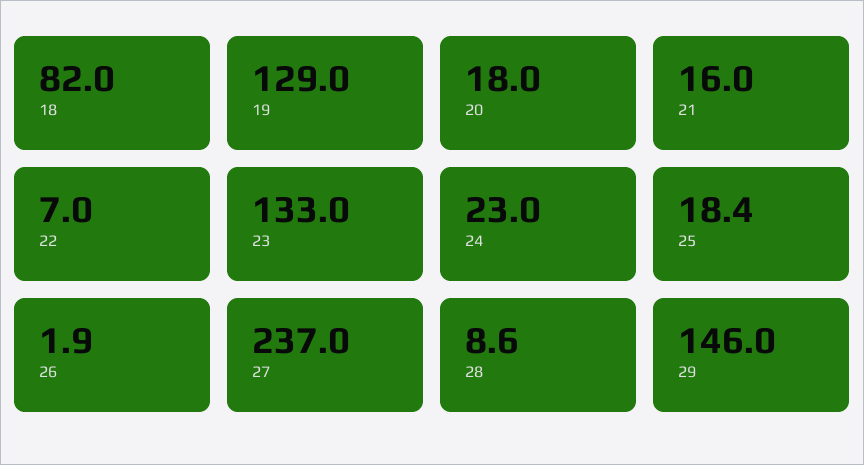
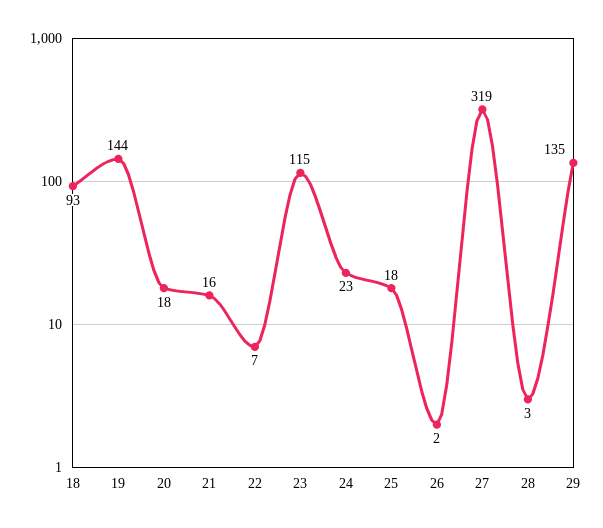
  {
-   "18": 82,
+   "18": 93,
-   "19": 129,
+   "19": 144,
    "20": 18,
    "21": 16,
    "22": 7,
-   "23": 133,
+   "23": 115,
    "24": 23,
    "25": 18.4,
    "26": 1.9,
-   "27": 237,
+   "27": 319,
-   "28": 8.6,
+   "28": 3,
-   "29": 146
+   "29": 135
  }

